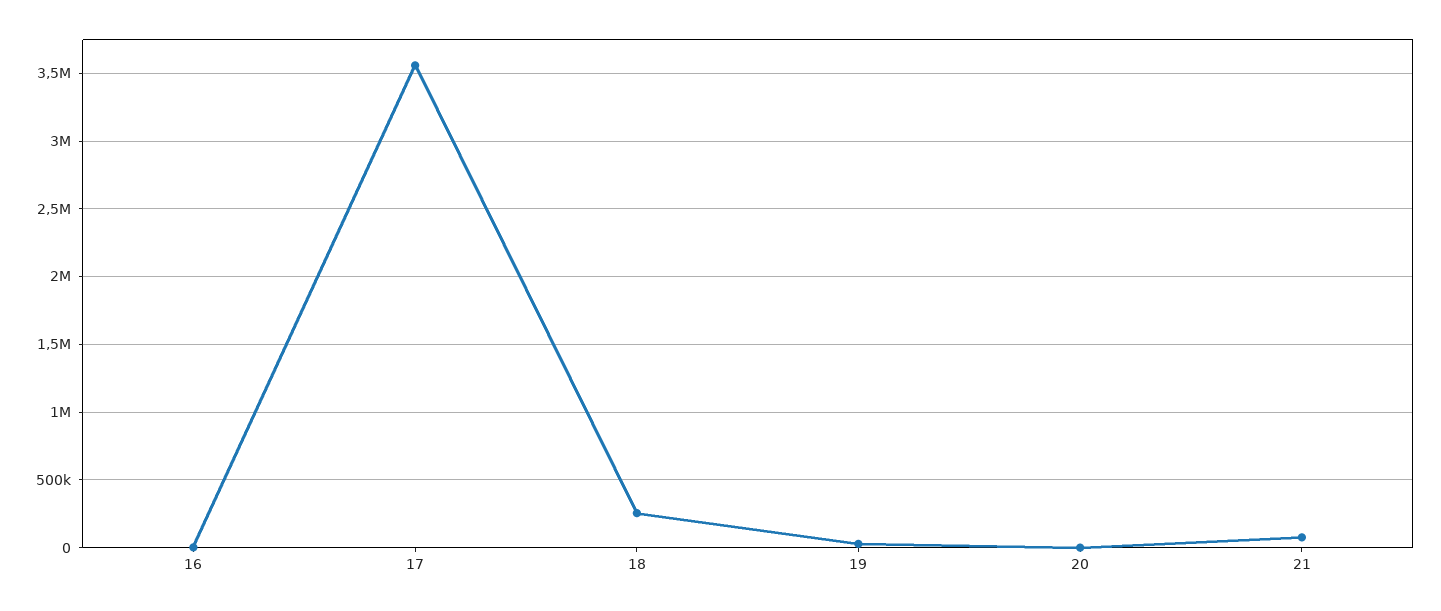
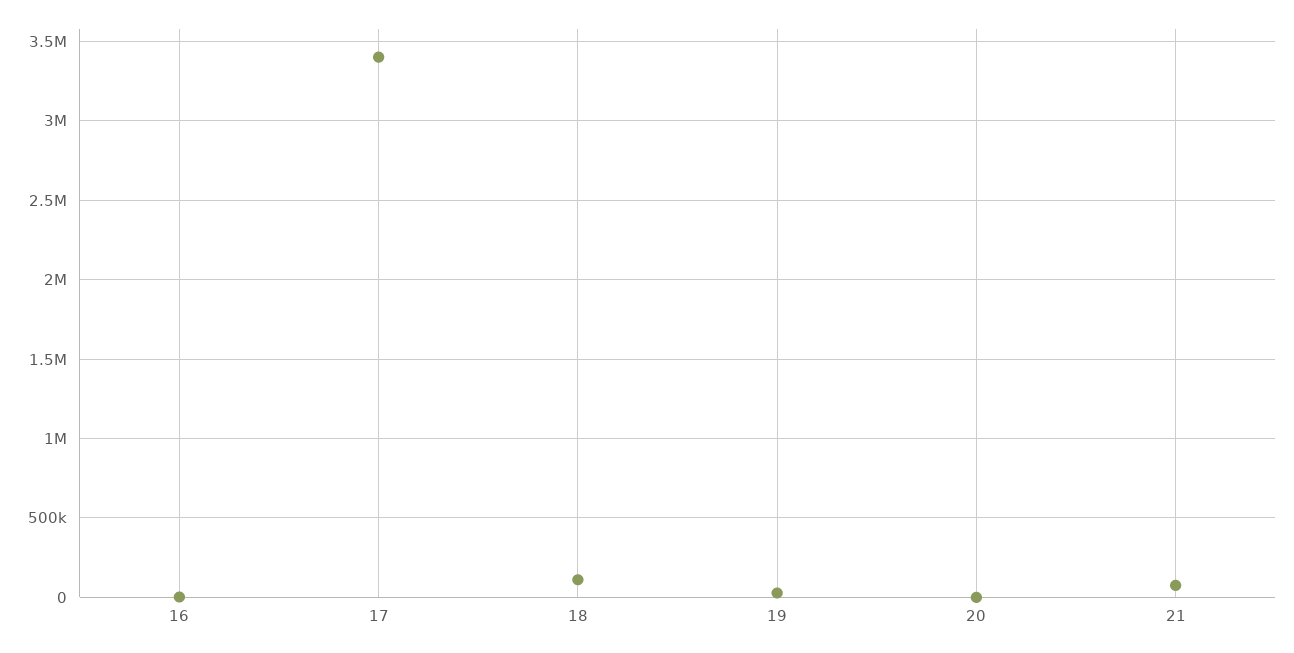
  {
    "16": 0,
-   "17": 3550000,
+   "17": 3400000,
-   "18": 250000,
+   "18": 100000,
    "19": 50000,
    "20": 0,
    "21": 100000
  }

